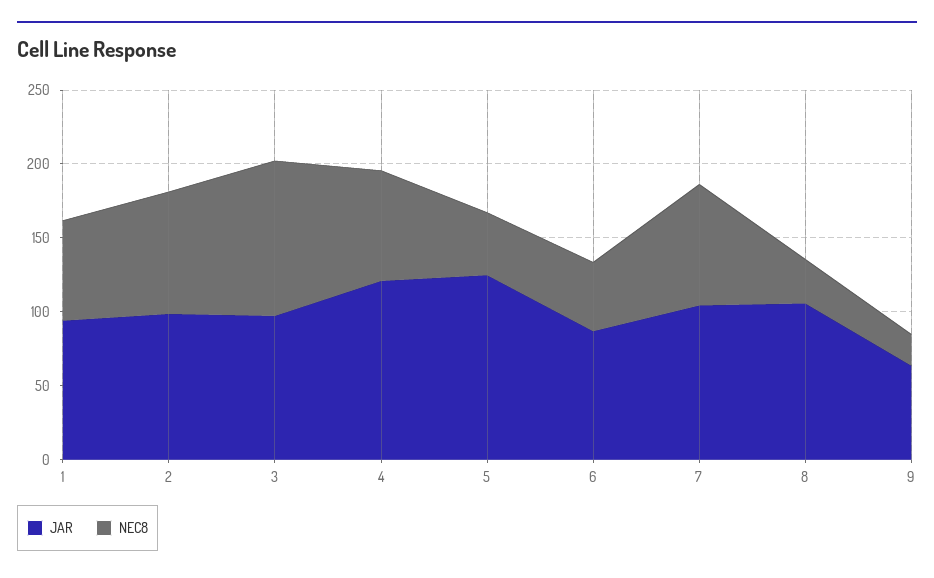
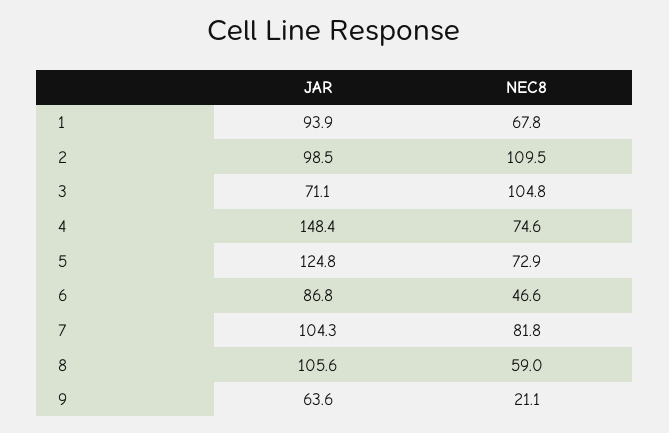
  {
    "JAR": {
      "1": 93.9,
      "2": 98.5,
-     "3": 100,
+     "3": 71.1,
-     "4": 120,
+     "4": 148.4,
      "5": 124.8,
      "6": 86.8,
      "7": 104.3,
      "8": 105.6,
      "9": 63.6
    },
    "NEC8": {
      "1": 67.8,
-     "2": 80,
+     "2": 109.5,
      "3": 104.8,
      "4": 74.6,
-     "5": 40,
+     "5": 72.9,
      "6": 46.6,
      "7": 81.8,
-     "8": 30,
+     "8": 59,
      "9": 21.1
    }
  }

